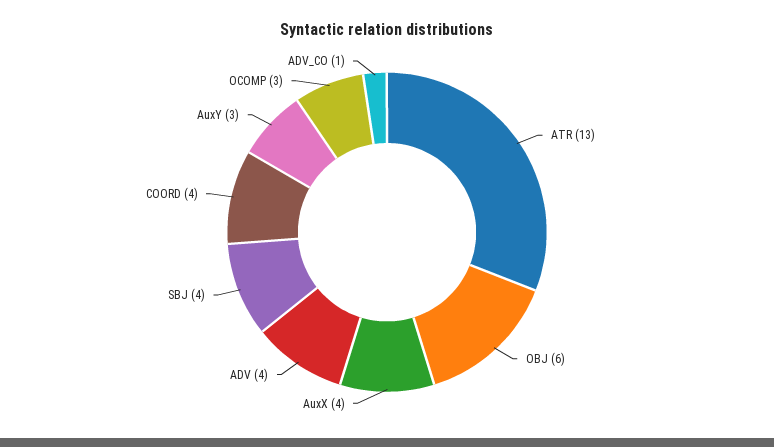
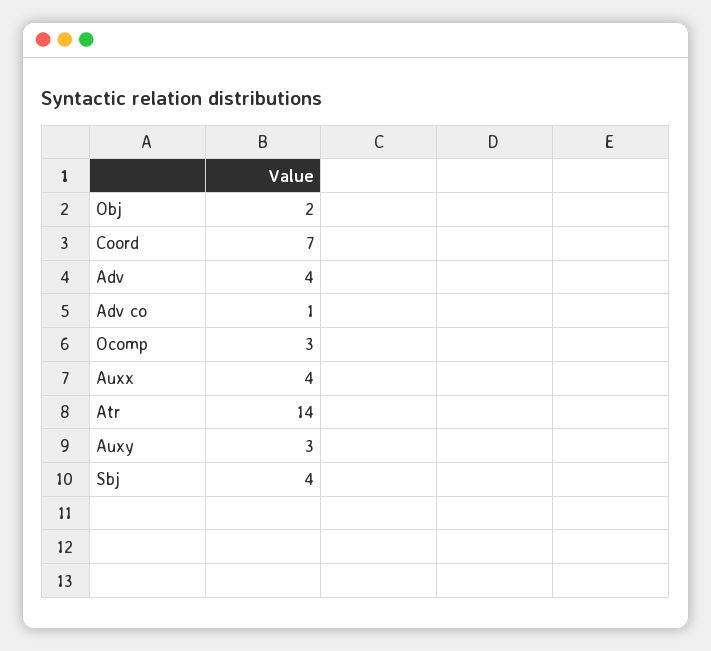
  {
-   "ATR": 13,
+   "ATR": 14,
-   "OBJ": 6,
+   "OBJ": 2,
    "AuxX": 4,
    "ADV": 4,
    "SBJ": 4,
-   "COORD": 4,
+   "COORD": 7,
    "AuxY": 3,
    "OCOMP": 3,
    "ADV_CO": 1
  }

